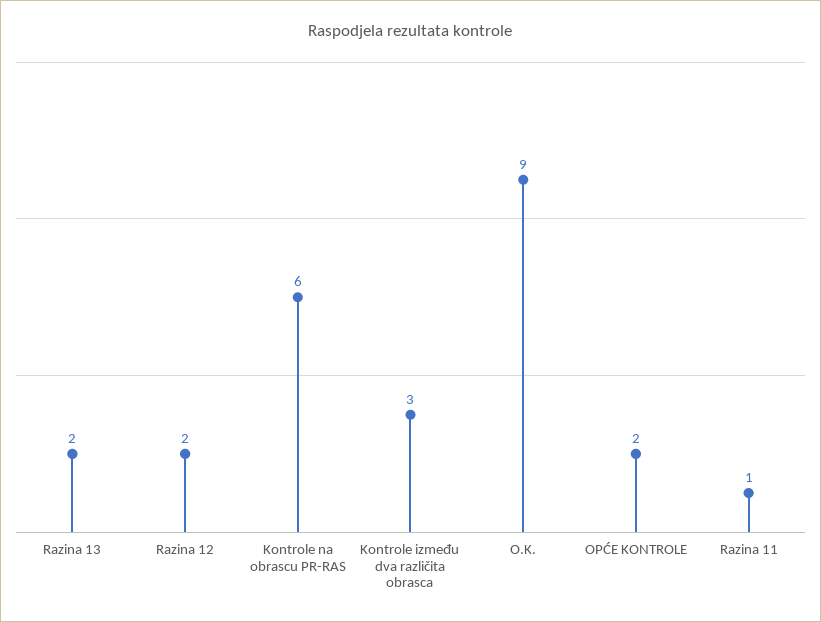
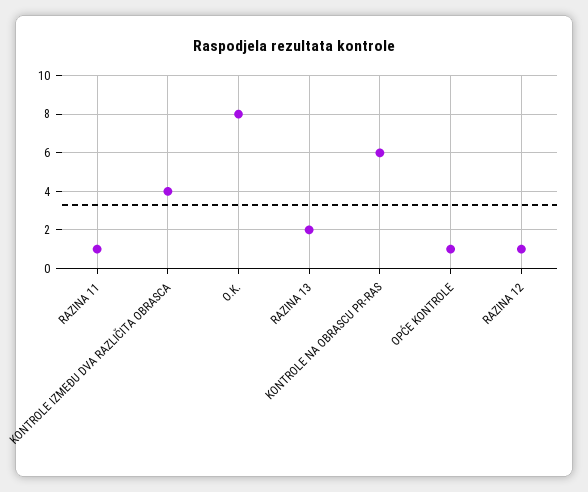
  {
    "Razina 13": 2,
-   "Razina 12": 2,
+   "Razina 12": 1,
    "Kontrole na obrascu PR-RAS": 6,
-   "Kontrole između dva različita obrasca": 3,
+   "Kontrole između dva različita obrasca": 4,
-   "O.K.": 9,
+   "O.K.": 8,
-   "OPĆE KONTROLE": 2,
+   "OPĆE KONTROLE": 1,
    "Razina 11": 1
  }

